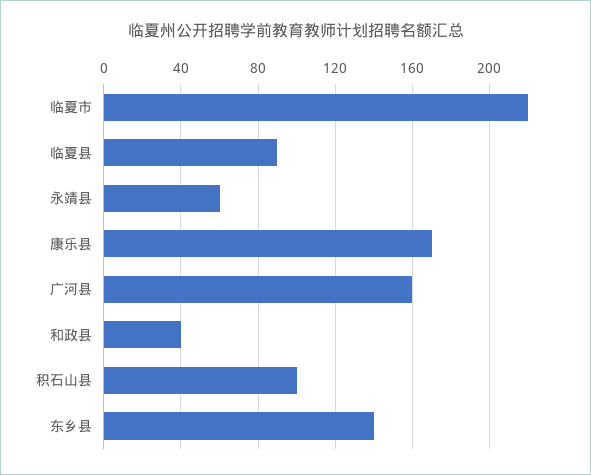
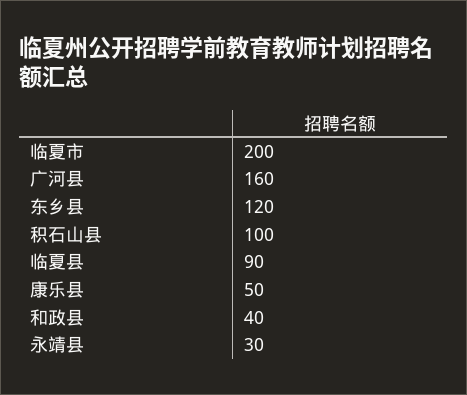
  {
-   "临夏市": 220,
+   "临夏市": 200,
    "临夏县": 90,
-   "永靖县": 60,
+   "永靖县": 30,
-   "康乐县": 170,
+   "康乐县": 50,
    "广河县": 160,
    "和政县": 40,
    "积石山县": 100,
-   "东乡县": 140
+   "东乡县": 120
  }

